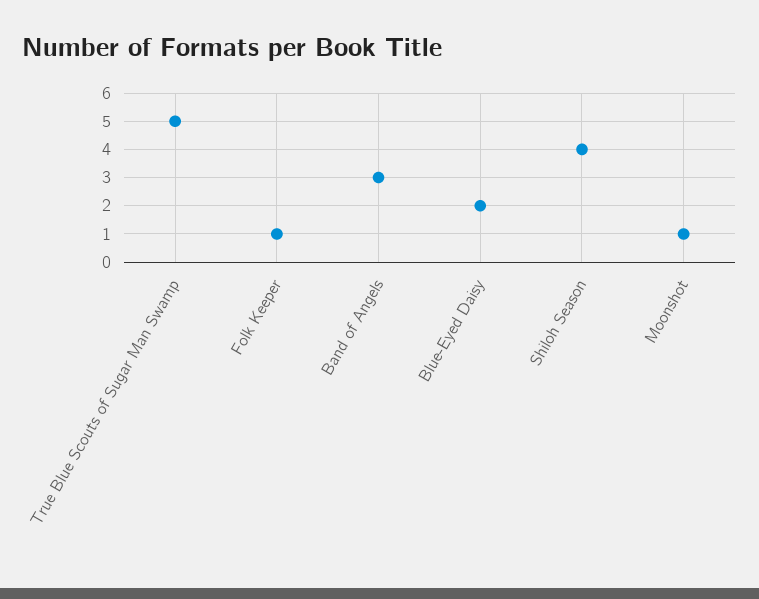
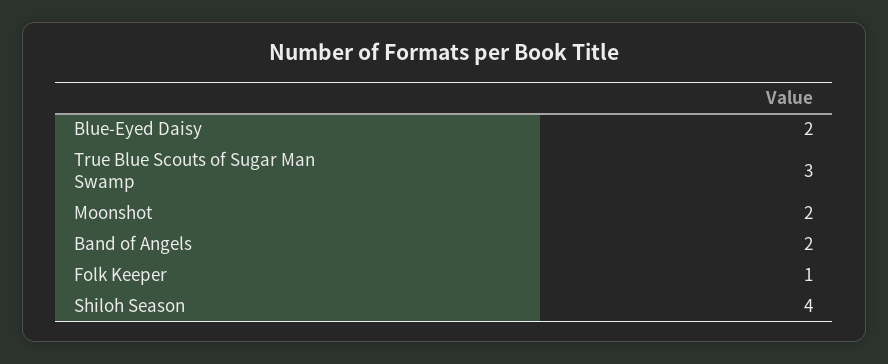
  {
-   "True Blue Scouts of Sugar Man Swamp": 5,
+   "True Blue Scouts of Sugar Man Swamp": 3,
    "Folk Keeper": 1,
-   "Band of Angels": 3,
+   "Band of Angels": 2,
    "Blue-Eyed Daisy": 2,
    "Shiloh Season": 4,
-   "Moonshot": 1
+   "Moonshot": 2
  }

